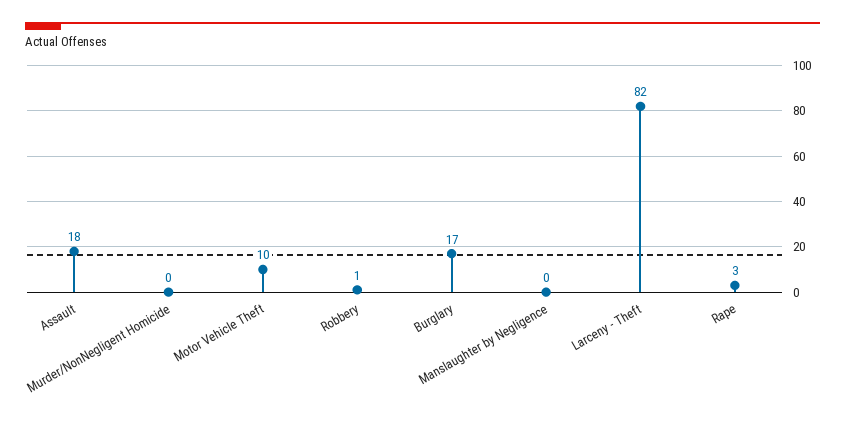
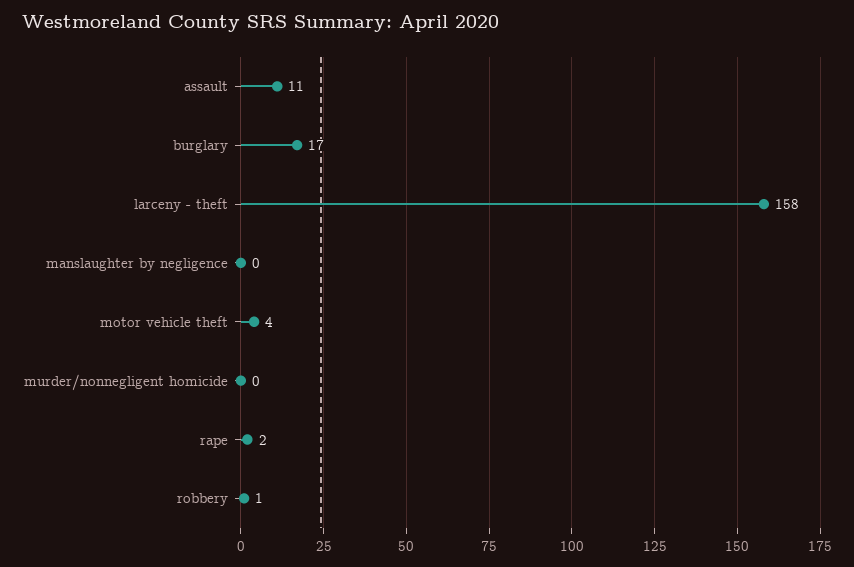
  {
-   "Assault": 18,
+   "Assault": 11,
    "Murder/NonNegligent Homicide": 0,
-   "Motor Vehicle Theft": 10,
+   "Motor Vehicle Theft": 4,
    "Robbery": 1,
    "Burglary": 17,
    "Manslaughter by Negligence": 0,
-   "Larceny - Theft": 82,
+   "Larceny - Theft": 158,
-   "Rape": 3
+   "Rape": 2
  }

